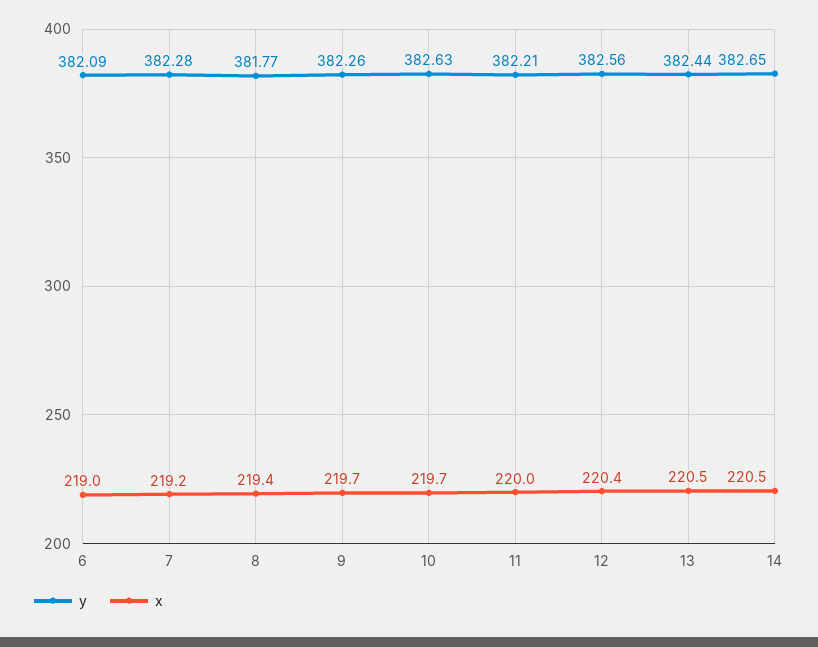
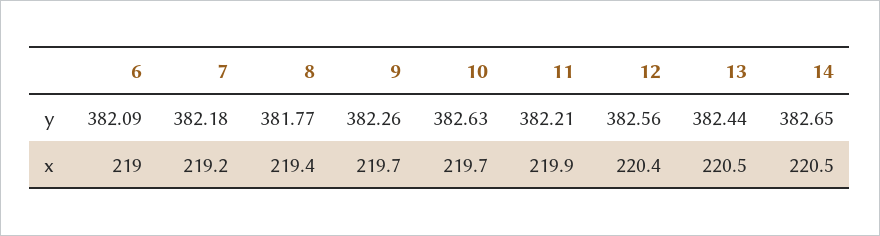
  {
    "y": {
      "6": 382.09,
-     "7": 382.28,
+     "7": 382.18,
      "8": 381.77,
      "9": 382.26,
      "10": 382.63,
      "11": 382.21,
      "12": 382.56,
      "13": 382.44,
      "14": 382.65
    },
    "x": {
      "6": 219,
      "7": 219.2,
      "8": 219.4,
      "9": 219.7,
      "10": 219.7,
-     "11": 220,
+     "11": 219.9,
      "12": 220.4,
      "13": 220.5,
      "14": 220.5
    }
  }

